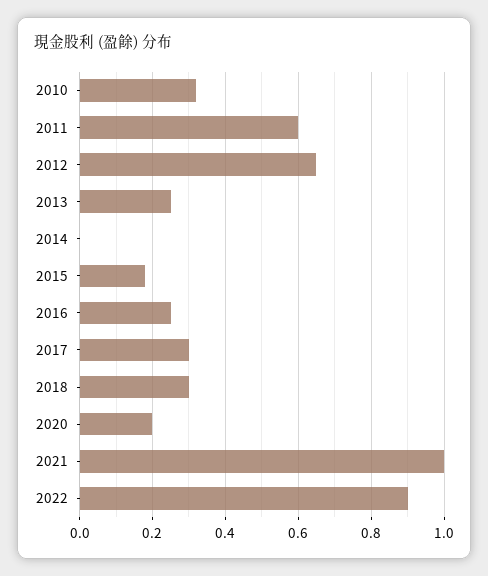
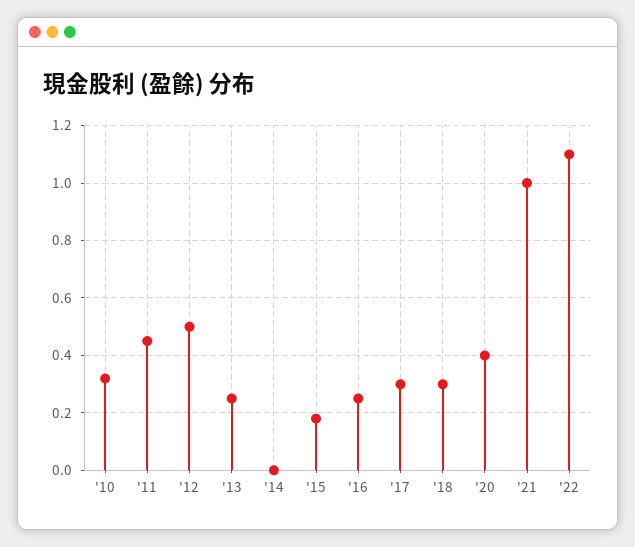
  {
    "2010": 0.3,
-   "2011": 0.6,
+   "2011": 0.45,
-   "2012": 0.65,
+   "2012": 0.5,
    "2013": 0.25,
    "2014": 0,
    "2015": 0.2,
    "2016": 0.25,
    "2017": 0.3,
    "2018": 0.3,
-   "2020": 0.2,
+   "2020": 0.4,
    "2021": 1,
-   "2022": 0.9
+   "2022": 1.1
  }

